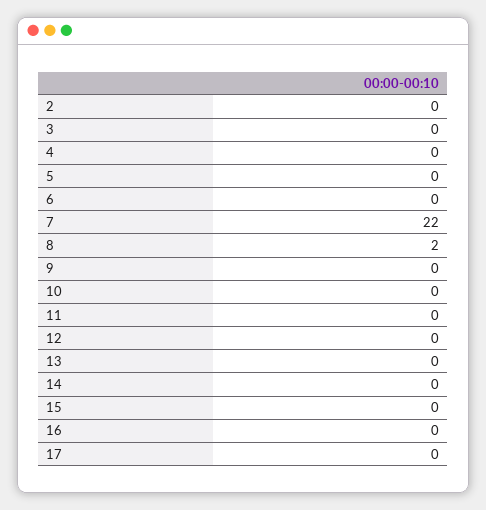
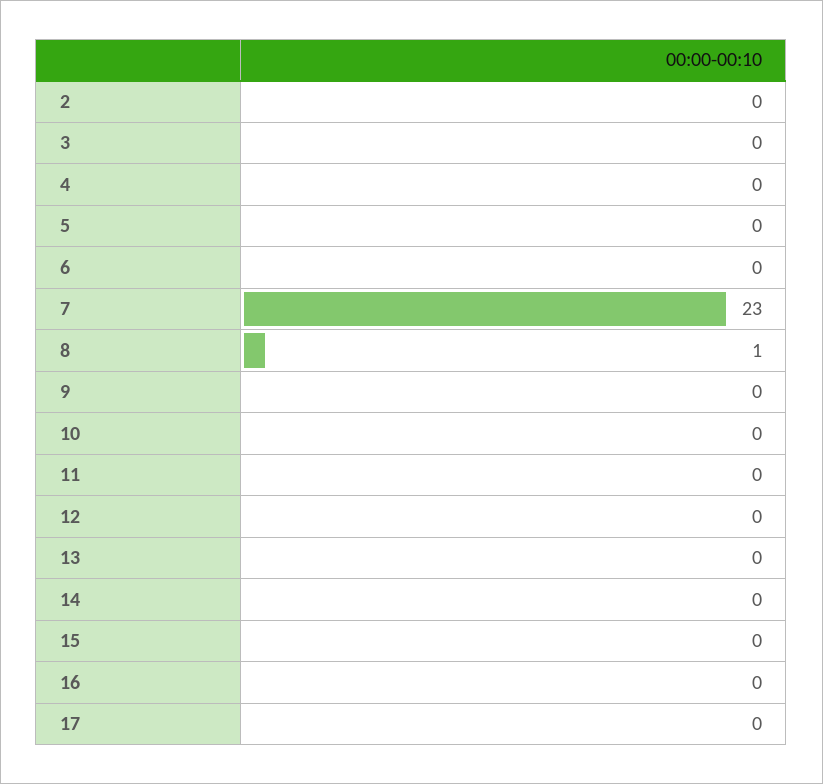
  {
    "2": 0,
    "3": 0,
    "4": 0,
    "5": 0,
    "6": 0,
-   "7": 22,
+   "7": 23,
-   "8": 2,
+   "8": 1,
    "9": 0,
    "10": 0,
    "11": 0,
    "12": 0,
    "13": 0,
    "14": 0,
    "15": 0,
    "16": 0,
    "17": 0
  }

